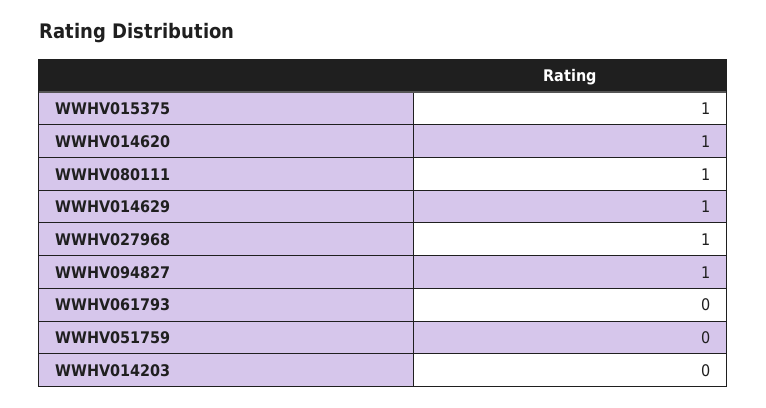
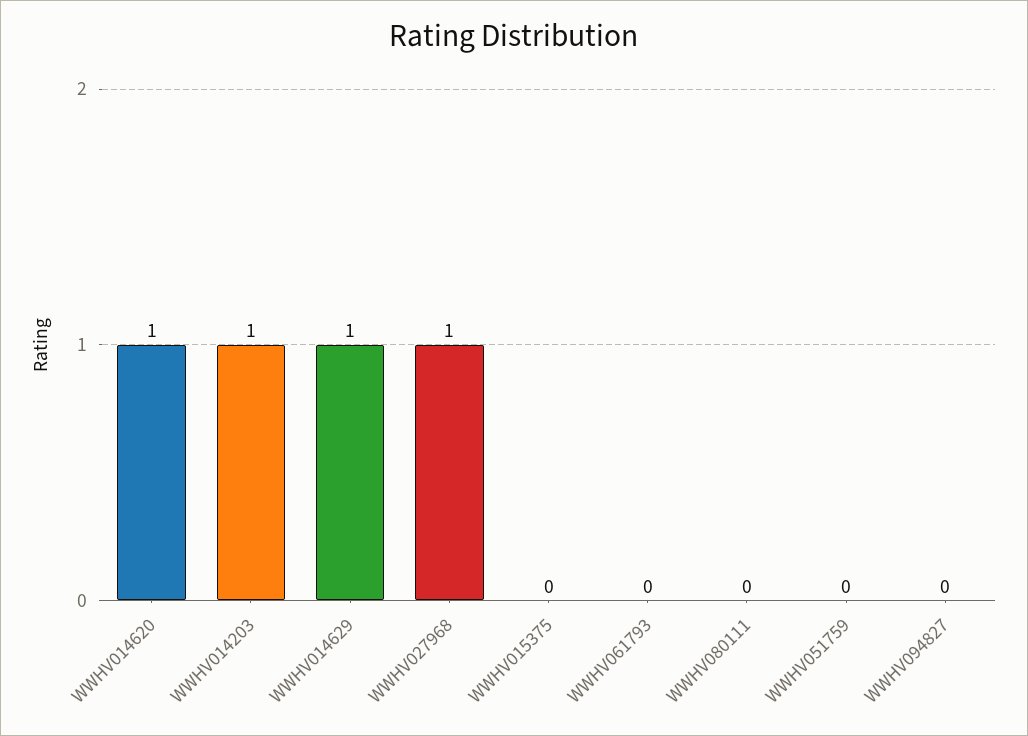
  {
-   "WWHV015375": 1,
+   "WWHV015375": 0,
    "WWHV014620": 1,
-   "WWHV080111": 1,
+   "WWHV080111": 0,
    "WWHV014629": 1,
    "WWHV027968": 1,
-   "WWHV094827": 1,
+   "WWHV094827": 0,
    "WWHV061793": 0,
    "WWHV051759": 0,
-   "WWHV014203": 0
+   "WWHV014203": 1
  }

